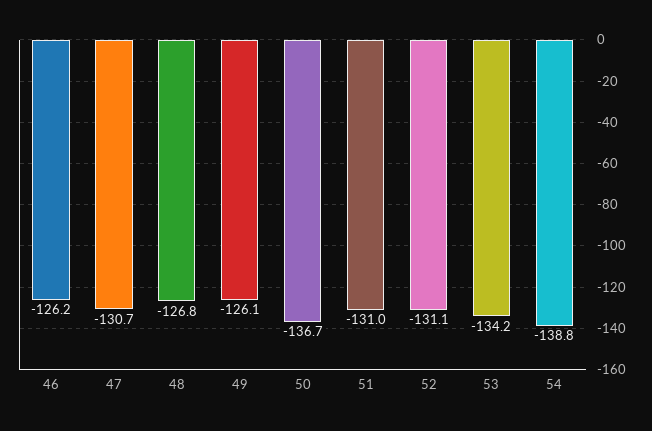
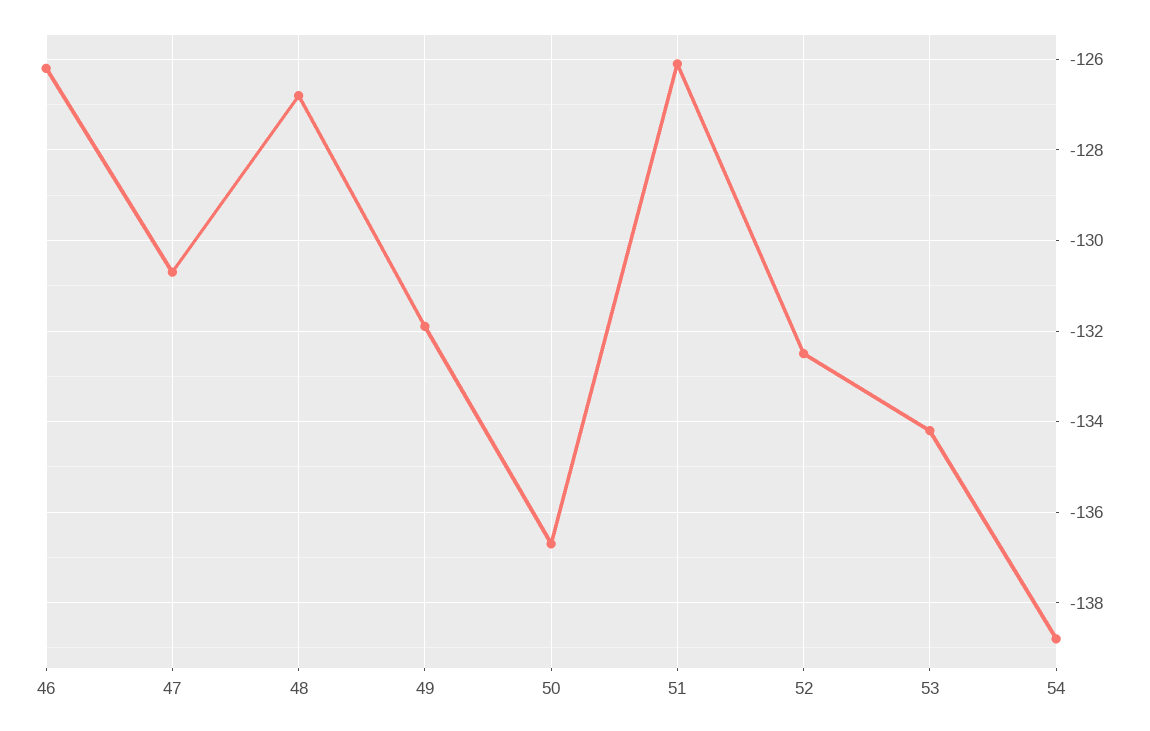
  {
    "46": -126.2,
    "47": -130.7,
    "48": -126.8,
-   "49": -126.1,
+   "49": -132,
    "50": -136.7,
-   "51": -131,
+   "51": -126,
-   "52": -131.1,
+   "52": -132.5,
    "53": -134.2,
    "54": -138.8
  }

